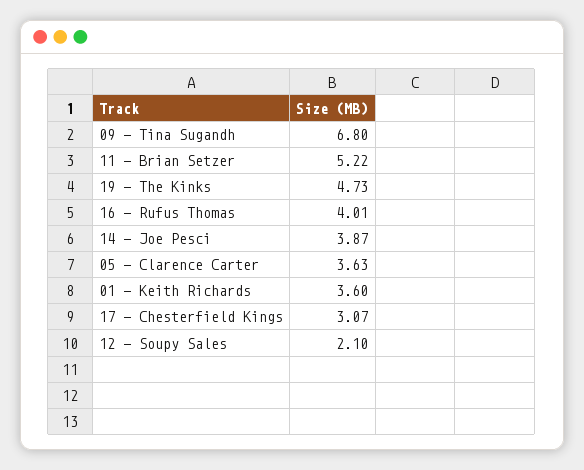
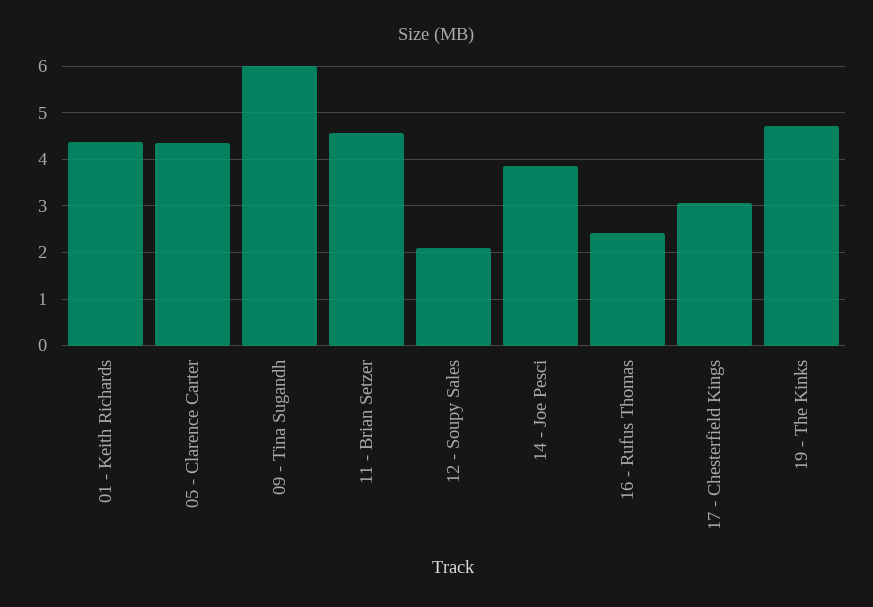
  {
-   "09 - Tina Sugandh": 6.8,
+   "09 - Tina Sugandh": 6,
-   "11 - Brian Setzer": 5.22,
+   "11 - Brian Setzer": 4.6,
    "19 - The Kinks": 4.73,
-   "16 - Rufus Thomas": 4.01,
+   "16 - Rufus Thomas": 2.4,
    "14 - Joe Pesci": 3.87,
-   "05 - Clarence Carter": 3.63,
+   "05 - Clarence Carter": 4.4,
-   "01 - Keith Richards": 3.6,
+   "01 - Keith Richards": 4.4,
    "17 - Chesterfield Kings": 3.07,
    "12 - Soupy Sales": 2.1
  }

